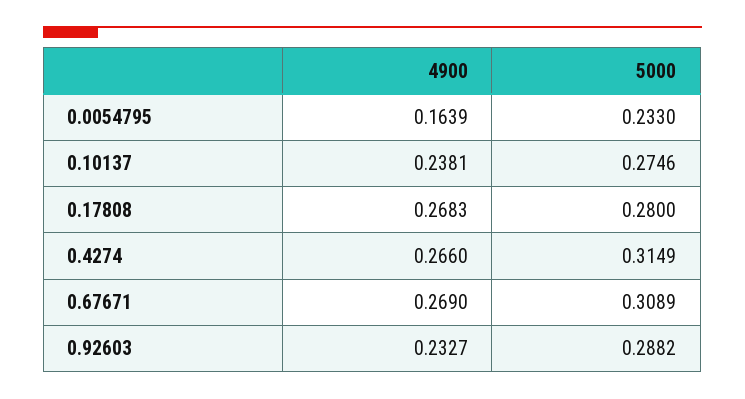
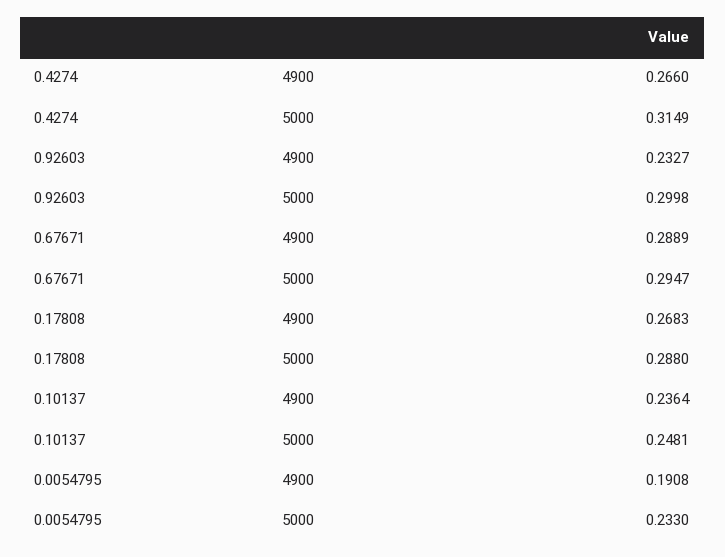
  {
    "4900": {
-     "0.0054795": 0.1639,
+     "0.0054795": 0.1908,
-     "0.10137": 0.2381,
+     "0.10137": 0.2364,
      "0.17808": 0.2683,
      "0.4274": 0.266,
-     "0.67671": 0.269,
+     "0.67671": 0.2889,
      "0.92603": 0.2327
    },
    "5000": {
      "0.0054795": 0.233,
-     "0.10137": 0.2746,
+     "0.10137": 0.2481,
-     "0.17808": 0.28,
+     "0.17808": 0.288,
      "0.4274": 0.3149,
-     "0.67671": 0.3089,
+     "0.67671": 0.2947,
-     "0.92603": 0.2882
+     "0.92603": 0.2998
    }
  }

